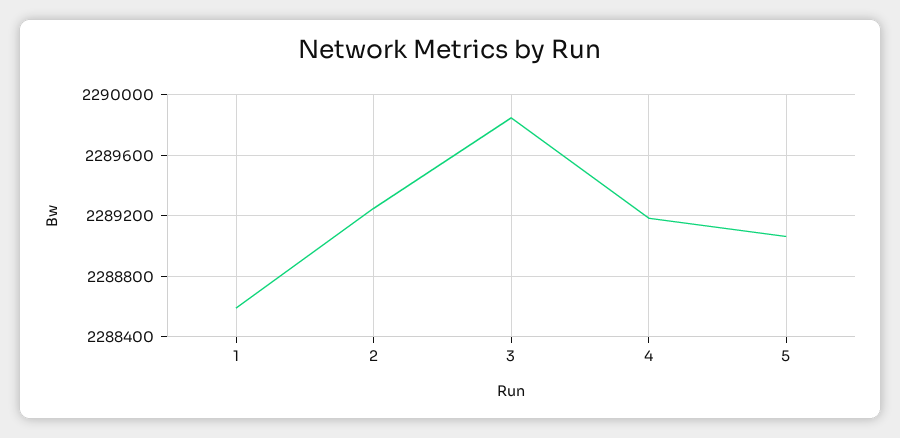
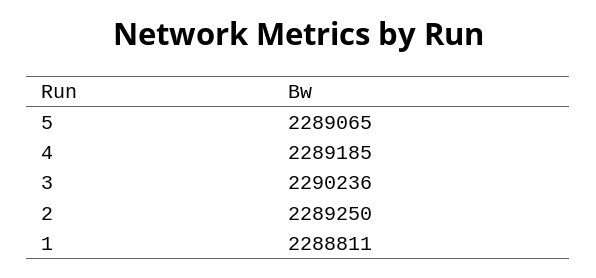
  {
-   "1": 2288600,
+   "1": 2288811,
    "2": 2289250,
-   "3": 2289850,
+   "3": 2290236,
    "4": 2289185,
    "5": 2289065
  }

